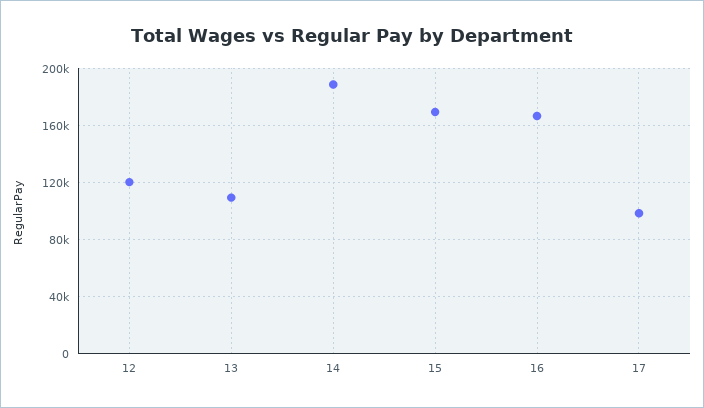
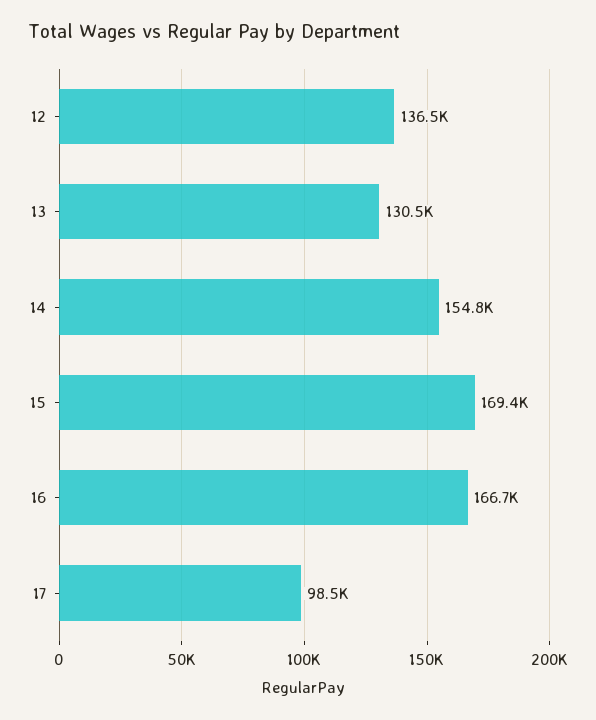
  {
-   "12": 120000,
+   "12": 136500,
-   "13": 110000,
+   "13": 130500,
-   "14": 190000,
+   "14": 154800,
    "15": 169400,
    "16": 166700,
    "17": 98500
  }

